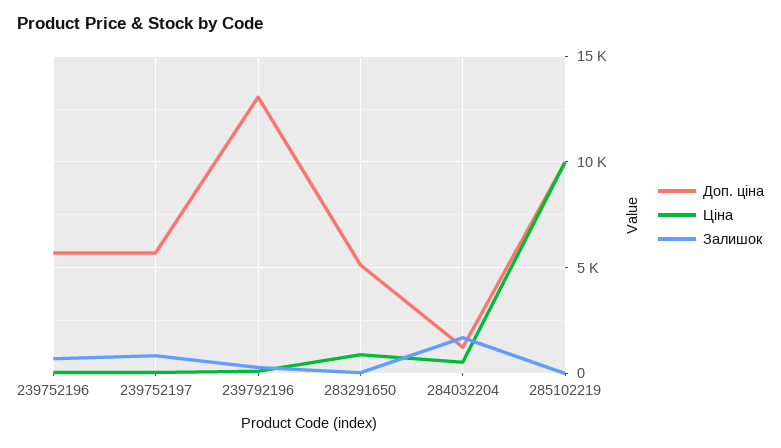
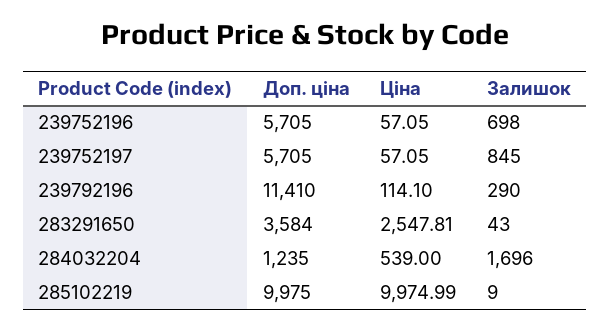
  {
    "Доп. ціна": {
      "239752196": 5705,
      "239752197": 5705,
-     "239792196": 13000,
+     "239792196": 11410,
-     "283291650": 5000,
+     "283291650": 3584,
      "284032204": 1235,
      "285102219": 9975
    },
    "Ціна": {
      "239752196": 57.05,
      "239752197": 57.05,
      "239792196": 114.1,
-     "283291650": 1000,
+     "283291650": 2547.81,
      "284032204": 539,
      "285102219": 9974.99
    },
    "Залишок": {
      "239752196": 698,
      "239752197": 845,
      "239792196": 290,
      "283291650": 43,
      "284032204": 1696,
      "285102219": 9
    }
  }

